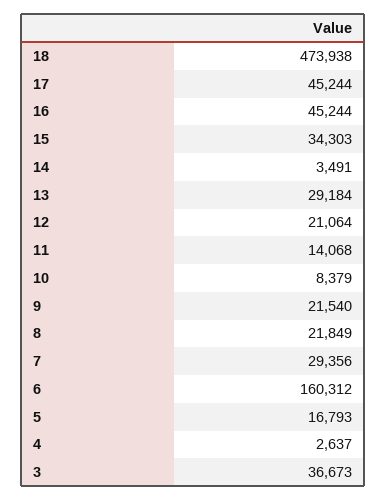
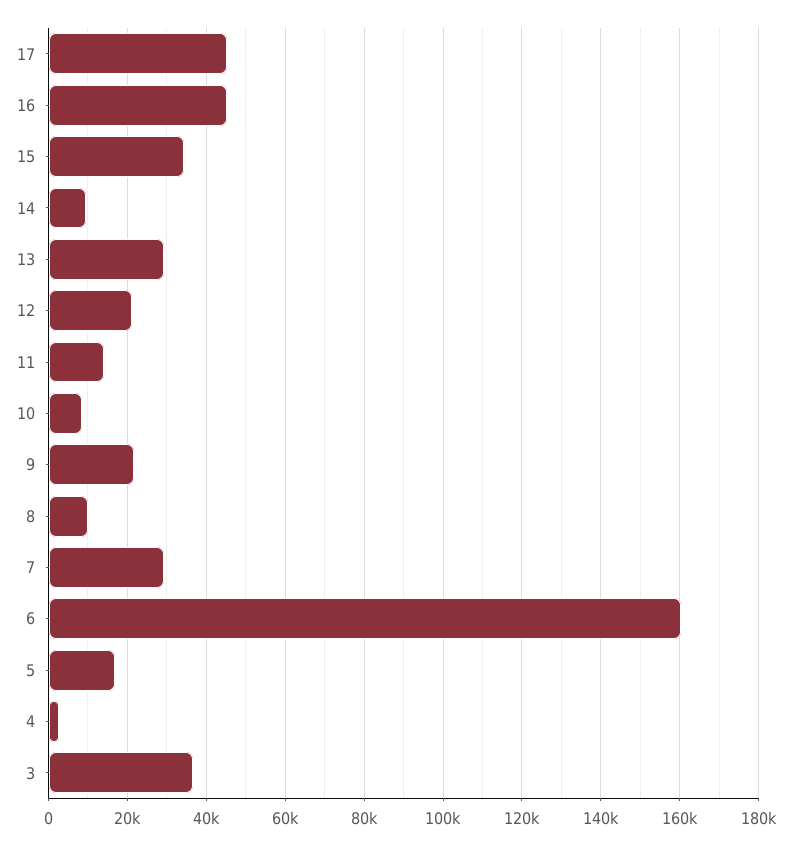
  {
-   "18": 473938,
    "17": 45244,
    "16": 45244,
    "15": 34303,
-   "14": 3491,
+   "14": 10000,
    "13": 29184,
    "12": 21064,
    "11": 14068,
    "10": 8379,
    "9": 21540,
-   "8": 21849,
+   "8": 10000,
    "7": 29356,
    "6": 160312,
    "5": 16793,
    "4": 2637,
    "3": 36673
  }

